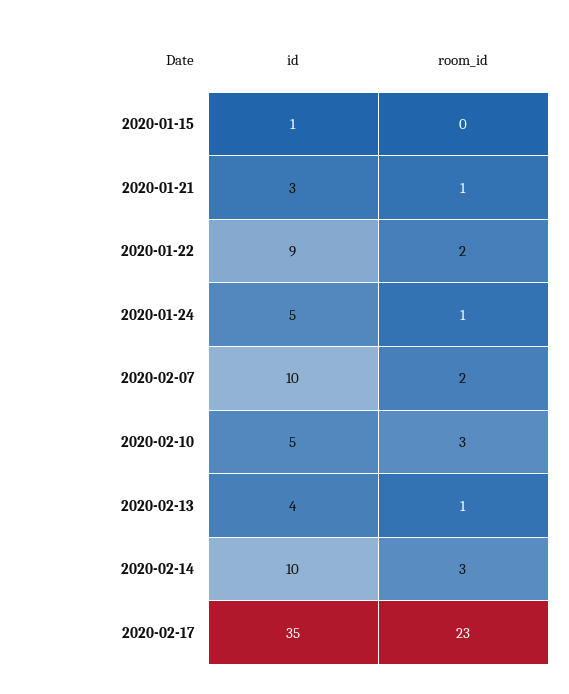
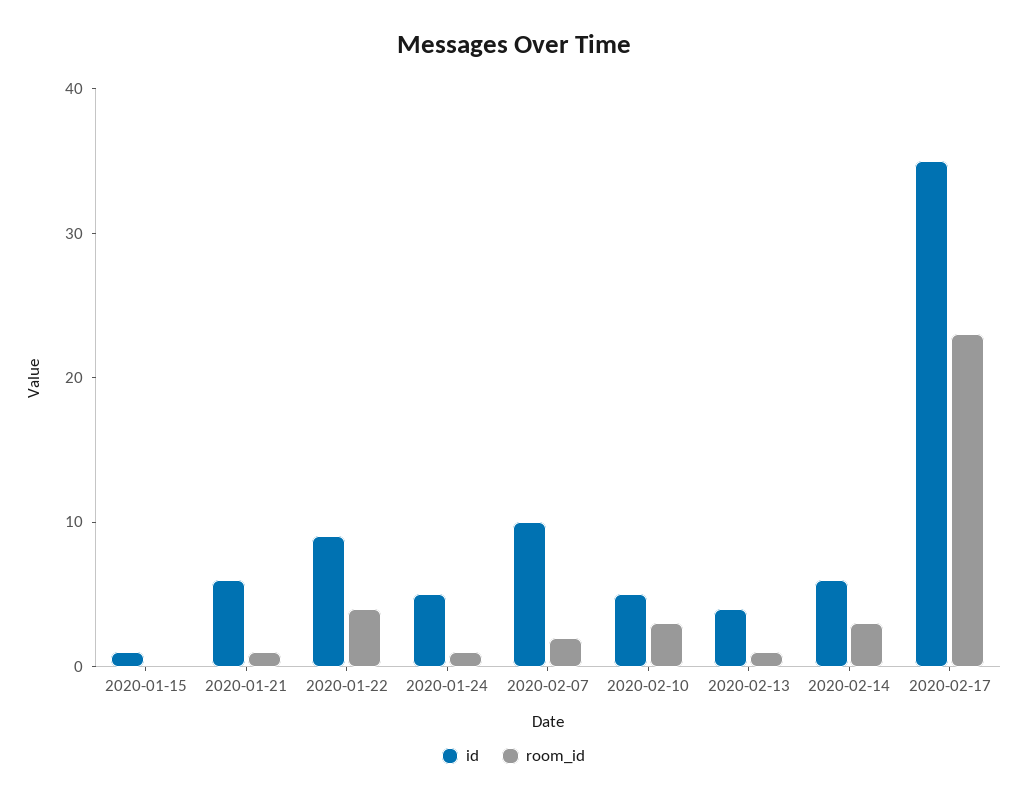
  {
    "id": {
      "2020-01-15": 1,
-     "2020-01-21": 3,
+     "2020-01-21": 6,
      "2020-01-22": 9,
      "2020-01-24": 5,
      "2020-02-07": 10,
      "2020-02-10": 5,
      "2020-02-13": 4,
-     "2020-02-14": 10,
+     "2020-02-14": 6,
      "2020-02-17": 35
    },
    "room_id": {
      "2020-01-15": 0,
      "2020-01-21": 1,
-     "2020-01-22": 2,
+     "2020-01-22": 4,
      "2020-01-24": 1,
      "2020-02-07": 2,
      "2020-02-10": 3,
      "2020-02-13": 1,
      "2020-02-14": 3,
      "2020-02-17": 23
    }
  }

